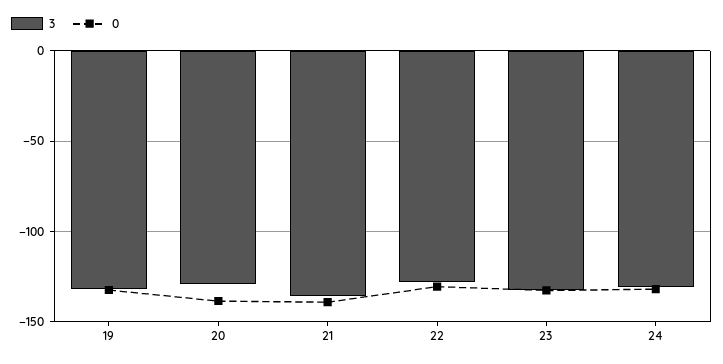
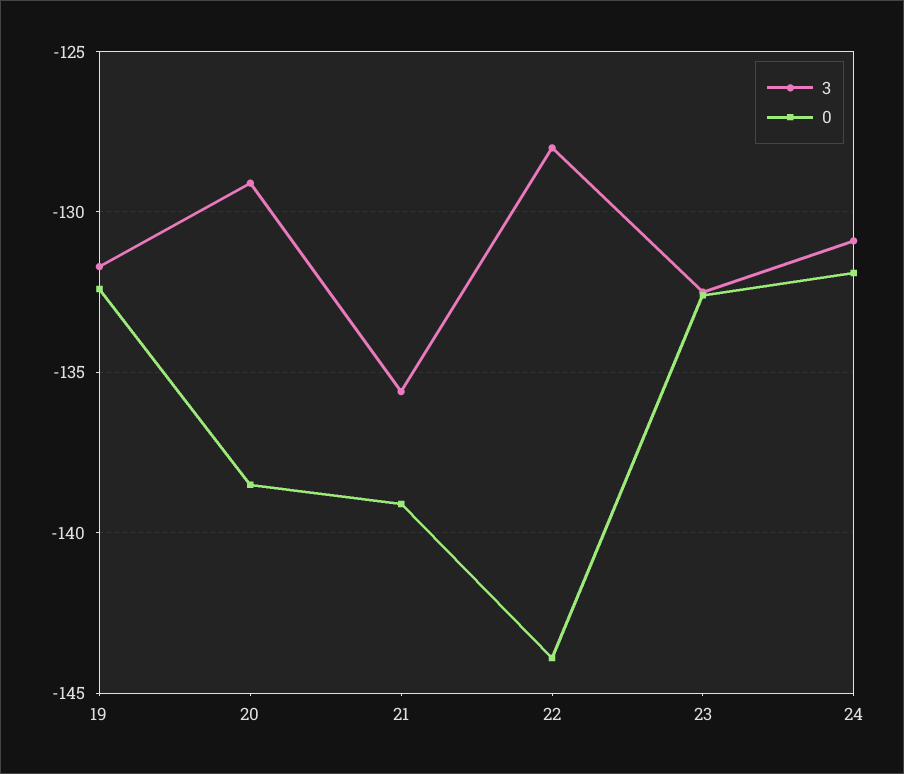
  {
    "3": {
      "19": -131.5,
      "20": -129,
      "21": -135.5,
      "22": -128,
      "23": -132.5,
      "24": -131
    },
    "0": {
      "19": -132.5,
      "20": -138.5,
      "21": -139,
-     "22": -130,
+     "22": -144,
      "23": -132.5,
      "24": -132
    }
  }

